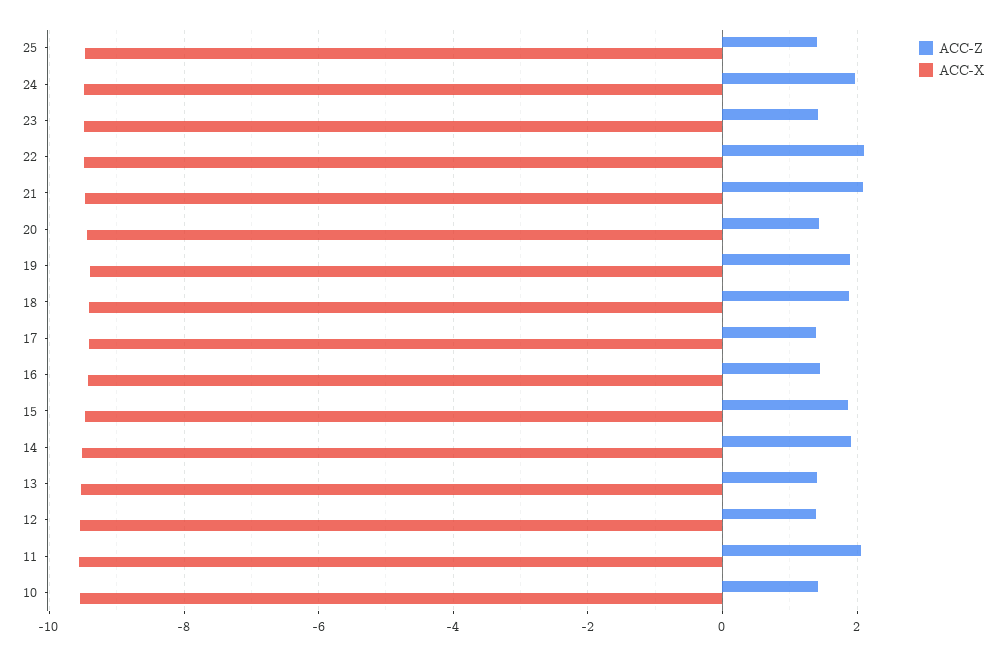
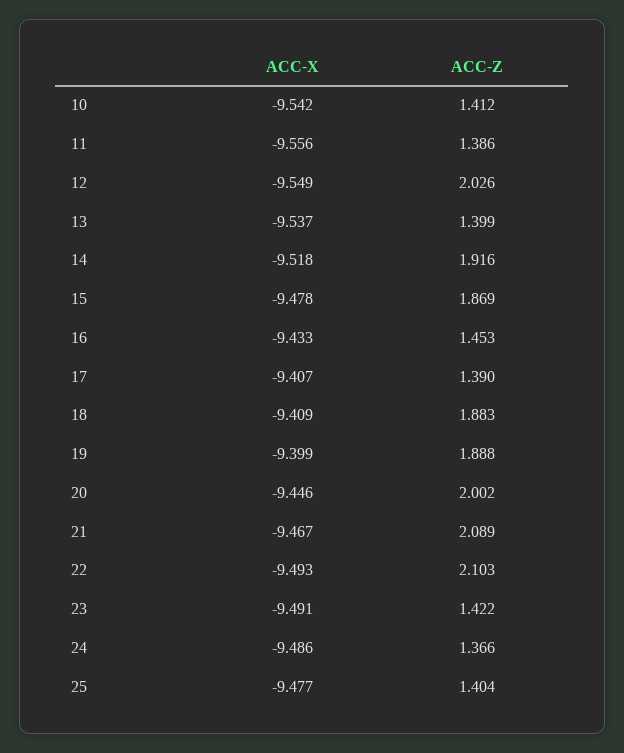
  {
    "ACC-Z": {
      "25": 1.404,
-     "24": 2,
+     "24": 1.366,
      "23": 1.422,
      "22": 2.103,
      "21": 2.089,
-     "20": 1.4,
+     "20": 2.002,
      "19": 1.888,
      "18": 1.883,
      "17": 1.39,
      "16": 1.453,
      "15": 1.869,
      "14": 1.916,
      "13": 1.399,
-     "12": 1.4,
+     "12": 2.026,
-     "11": 2,
+     "11": 1.386,
      "10": 1.412
    },
    "ACC-X": {
      "25": -9.477,
      "24": -9.486,
      "23": -9.491,
      "22": -9.493,
      "21": -9.467,
      "20": -9.446,
      "19": -9.399,
      "18": -9.409,
      "17": -9.407,
      "16": -9.433,
      "15": -9.478,
      "14": -9.518,
      "13": -9.537,
      "12": -9.549,
      "11": -9.556,
      "10": -9.542
    }
  }

